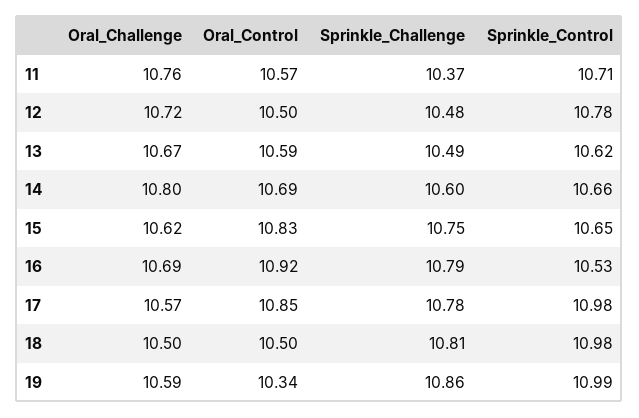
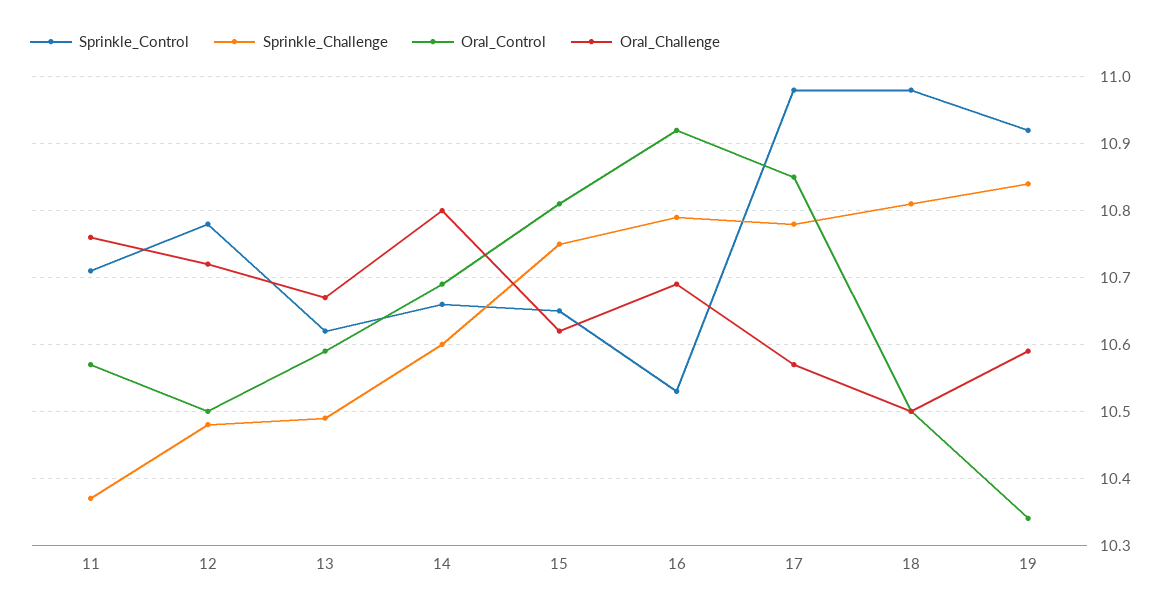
  {
    "Oral_Challenge": {
      "11": 10.76,
      "12": 10.72,
      "13": 10.67,
      "14": 10.8,
      "15": 10.62,
      "16": 10.69,
      "17": 10.57,
      "18": 10.5,
      "19": 10.59
    },
    "Oral_Control": {
      "11": 10.57,
      "12": 10.5,
      "13": 10.59,
      "14": 10.69,
-     "15": 10.83,
+     "15": 10.81,
      "16": 10.92,
      "17": 10.85,
      "18": 10.5,
      "19": 10.34
    },
    "Sprinkle_Challenge": {
      "11": 10.37,
      "12": 10.48,
      "13": 10.49,
      "14": 10.6,
      "15": 10.75,
      "16": 10.79,
      "17": 10.78,
      "18": 10.81,
-     "19": 10.86
+     "19": 10.84
    },
    "Sprinkle_Control": {
      "11": 10.71,
      "12": 10.78,
      "13": 10.62,
      "14": 10.66,
      "15": 10.65,
      "16": 10.53,
      "17": 10.98,
      "18": 10.98,
-     "19": 10.99
+     "19": 10.92
    }
  }

